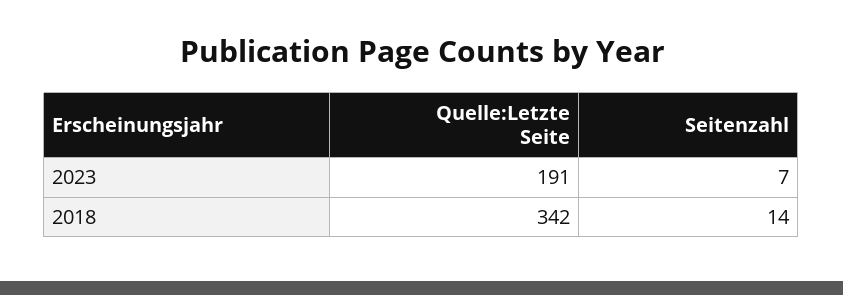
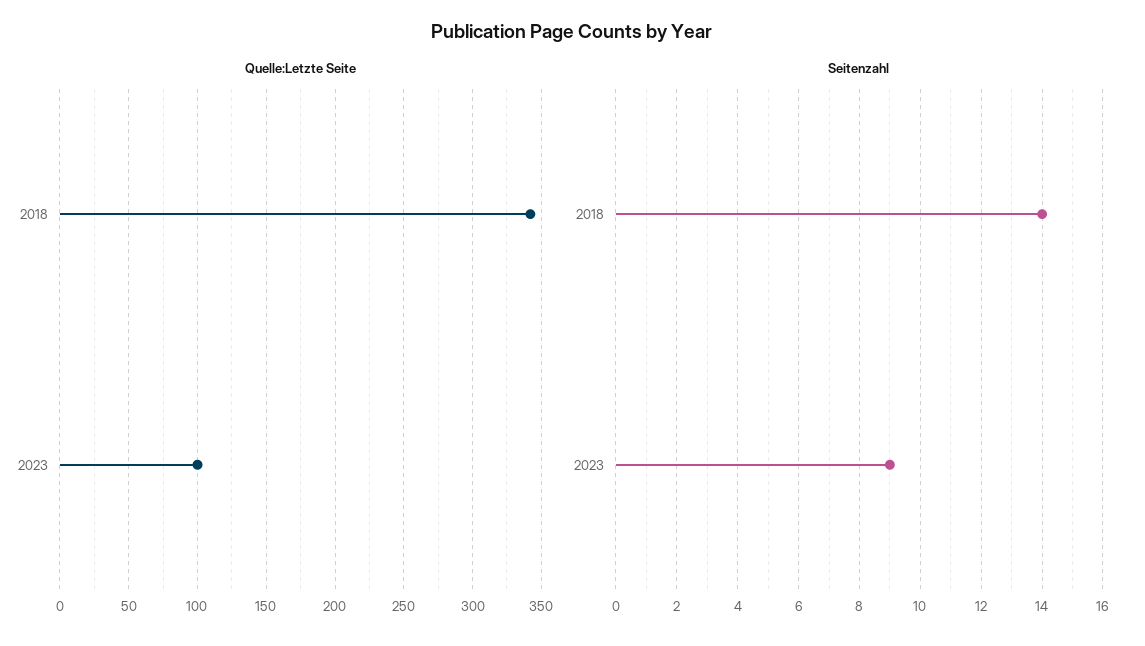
  {
    "Quelle:Letzte Seite": {
-     "2023": 191,
+     "2023": 100,
      "2018": 342
    },
    "Seitenzahl": {
-     "2023": 7,
+     "2023": 9,
      "2018": 14
    }
  }

